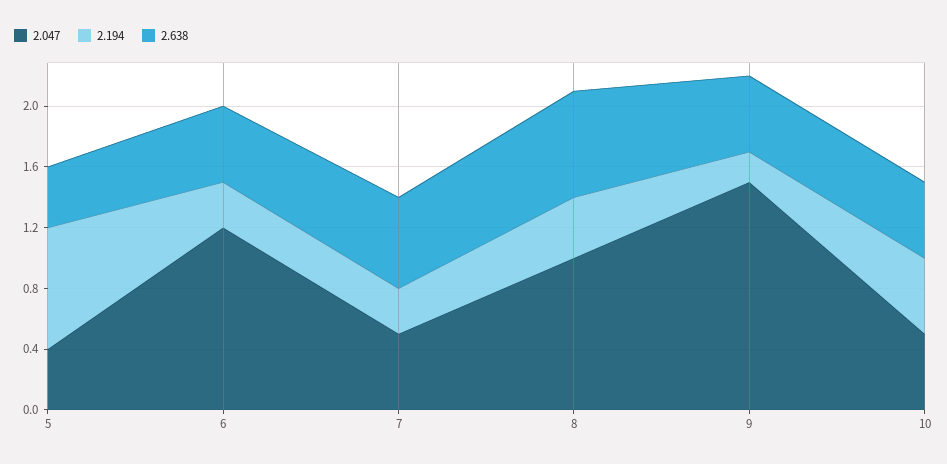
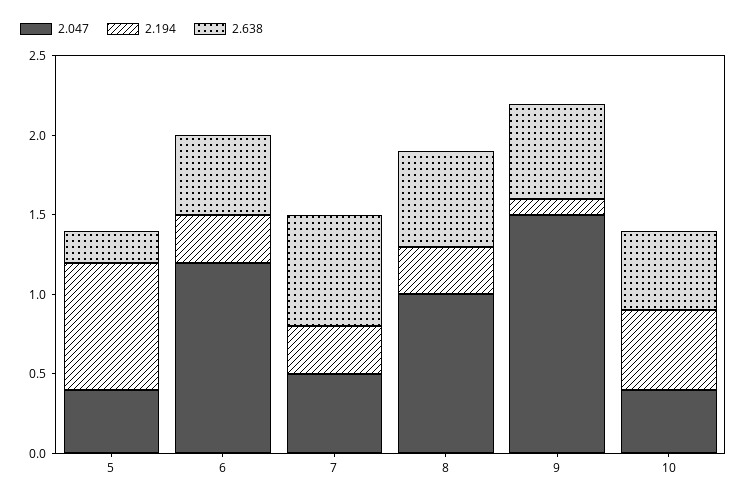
  {
    "2.047": {
      "5": 0.4,
      "6": 1.2,
      "7": 0.5,
      "8": 1,
      "9": 1.5,
-     "10": 0.5
+     "10": 0.4
    },
    "2.194": {
      "5": 0.8,
      "6": 0.3,
      "7": 0.3,
-     "8": 0.4,
+     "8": 0.3,
-     "9": 0.2,
+     "9": 0.1,
      "10": 0.5
    },
    "2.638": {
-     "5": 0.4,
+     "5": 0.2,
      "6": 0.5,
-     "7": 0.6,
+     "7": 0.7,
-     "8": 0.7,
+     "8": 0.6,
-     "9": 0.5,
+     "9": 0.6,
      "10": 0.5
    }
  }

